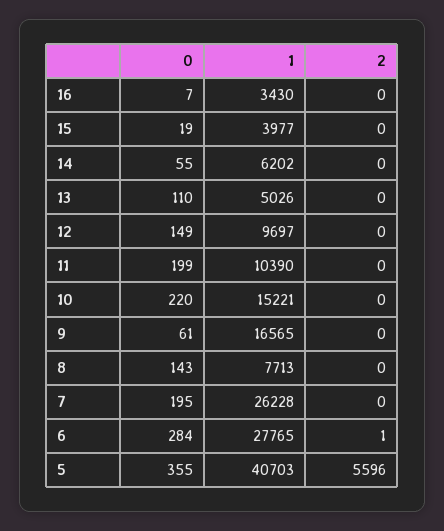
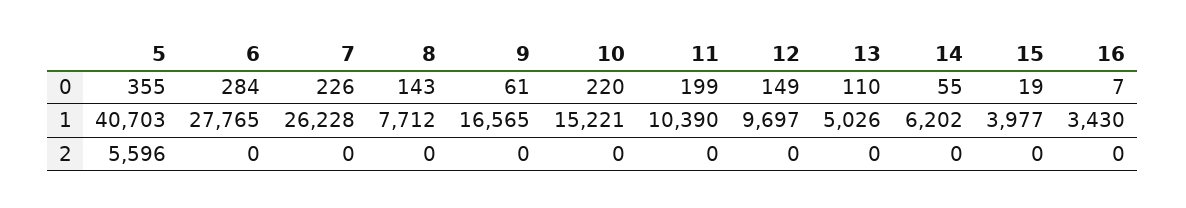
  {
    "0": {
      "16": 7,
      "15": 19,
      "14": 55,
      "13": 110,
      "12": 149,
      "11": 199,
      "10": 220,
      "9": 61,
      "8": 143,
-     "7": 195,
+     "7": 226,
      "6": 284,
      "5": 355
    },
    "1": {
      "16": 3430,
      "15": 3977,
      "14": 6202,
      "13": 5026,
      "12": 9697,
      "11": 10390,
      "10": 15221,
      "9": 16565,
-     "8": 7713,
+     "8": 7712,
      "7": 26228,
      "6": 27765,
      "5": 40703
    },
    "2": {
      "16": 0,
      "15": 0,
      "14": 0,
      "13": 0,
      "12": 0,
      "11": 0,
      "10": 0,
      "9": 0,
      "8": 0,
      "7": 0,
-     "6": 1,
+     "6": 0,
      "5": 5596
    }
  }

